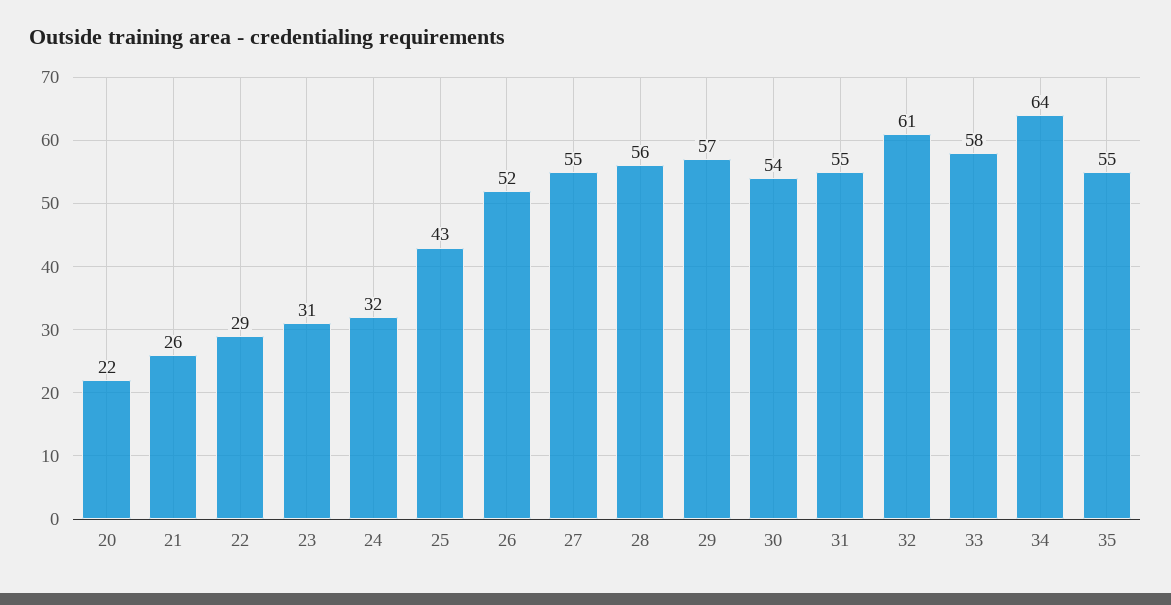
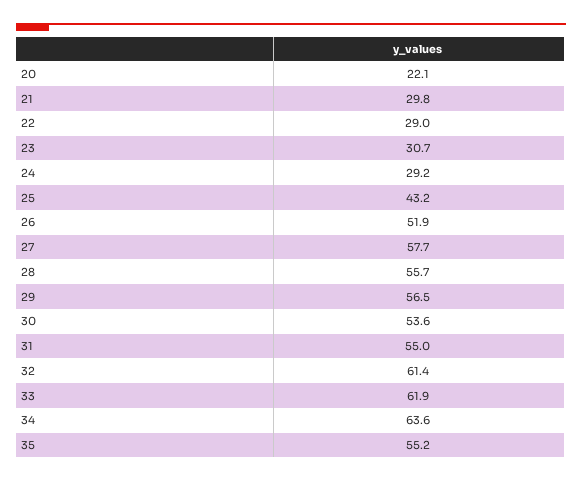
  {
    "20": 22.1,
-   "21": 26,
+   "21": 29.8,
    "22": 29,
    "23": 30.7,
-   "24": 32,
+   "24": 29.2,
    "25": 43.2,
    "26": 51.9,
-   "27": 55,
+   "27": 57.7,
    "28": 55.7,
    "29": 56.5,
    "30": 53.6,
    "31": 55,
    "32": 61.4,
-   "33": 58,
+   "33": 61.9,
    "34": 63.6,
    "35": 55.2
  }

